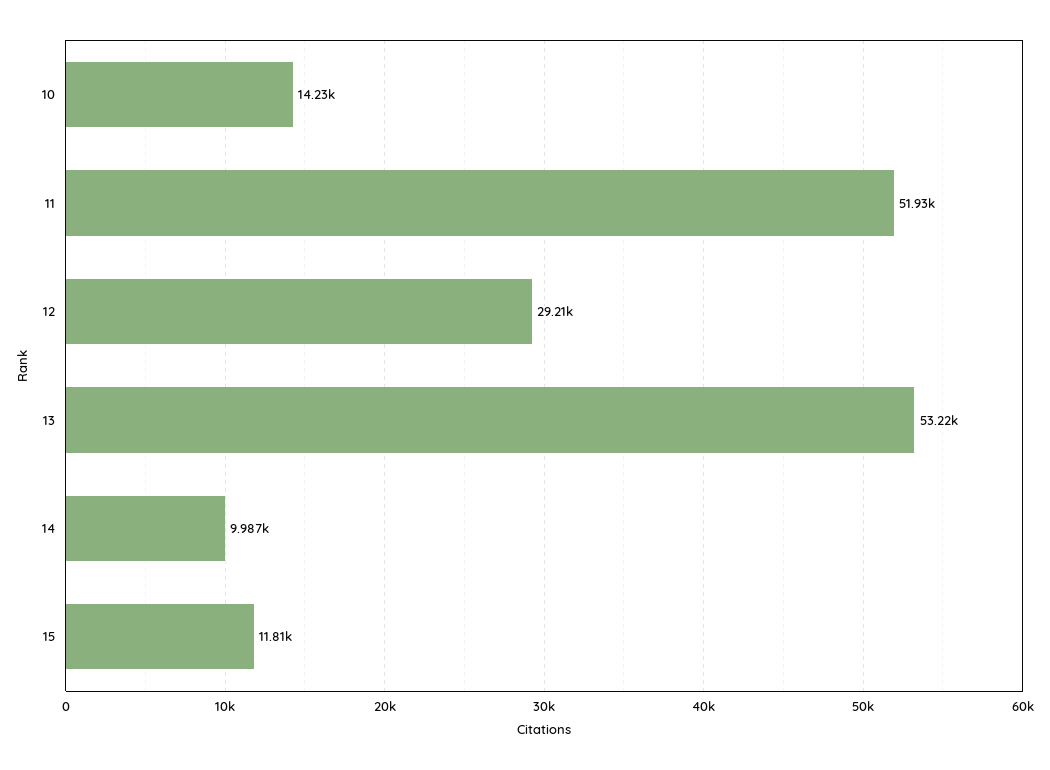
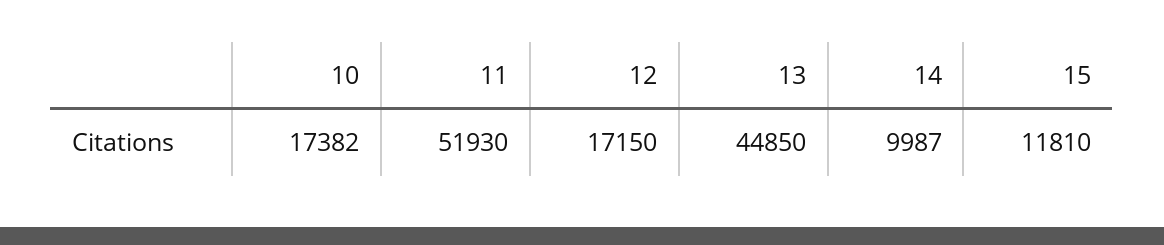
  {
-   "10": 14230,
+   "10": 17382,
    "11": 51930,
-   "12": 29210,
+   "12": 17150,
-   "13": 53220,
+   "13": 44850,
    "14": 9987,
    "15": 11810
  }

